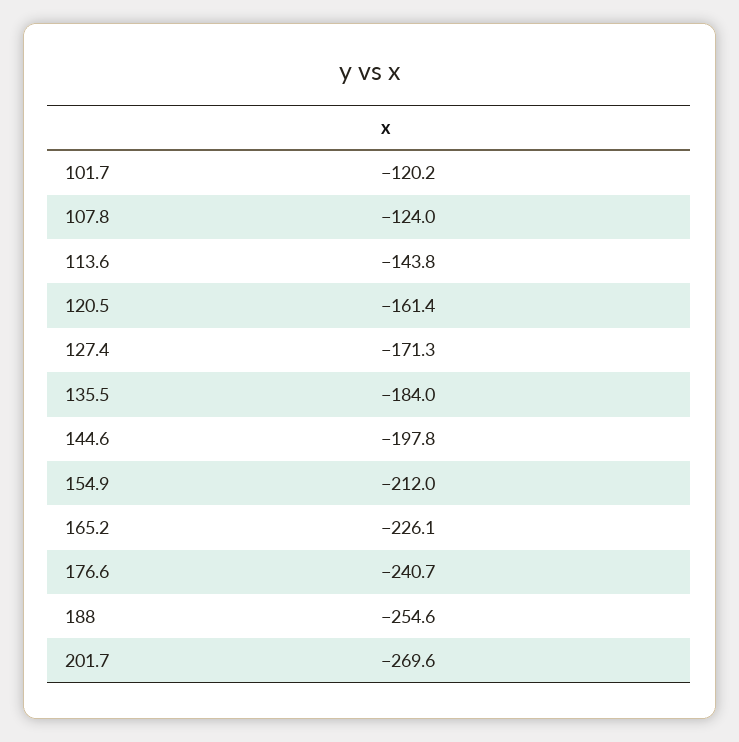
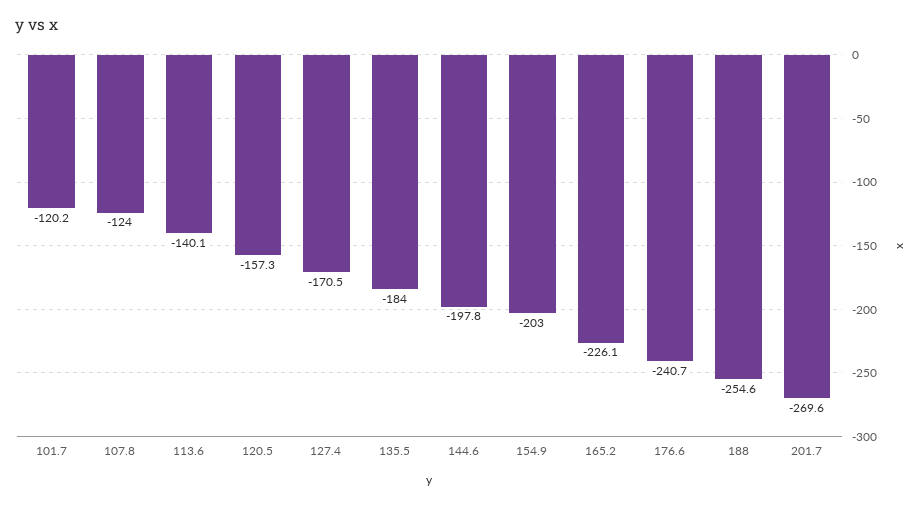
  {
    "101.7": -120.2,
    "107.8": -124,
-   "113.6": -143.8,
+   "113.6": -140.1,
-   "120.5": -161.4,
+   "120.5": -157.3,
-   "127.4": -171.3,
+   "127.4": -170.5,
    "135.5": -184,
    "144.6": -197.8,
-   "154.9": -212,
+   "154.9": -203,
    "165.2": -226.1,
    "176.6": -240.7,
    "188": -254.6,
    "201.7": -269.6
  }

